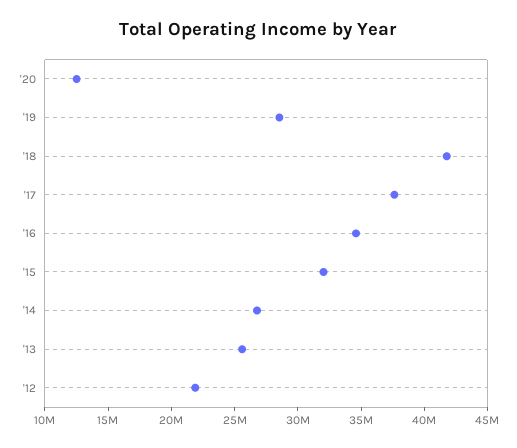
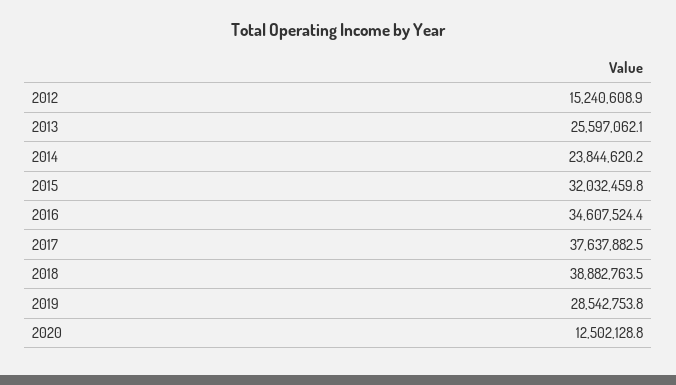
  {
    "'20": 12502128.8,
    "'19": 28542753.8,
-   "'18": 42000000,
+   "'18": 38882763.5,
    "'17": 37637882.5,
    "'16": 34607524.4,
    "'15": 32032459.8,
-   "'14": 27000000,
+   "'14": 23844620.2,
    "'13": 25597062.1,
-   "'12": 22000000
+   "'12": 15240608.9
  }

